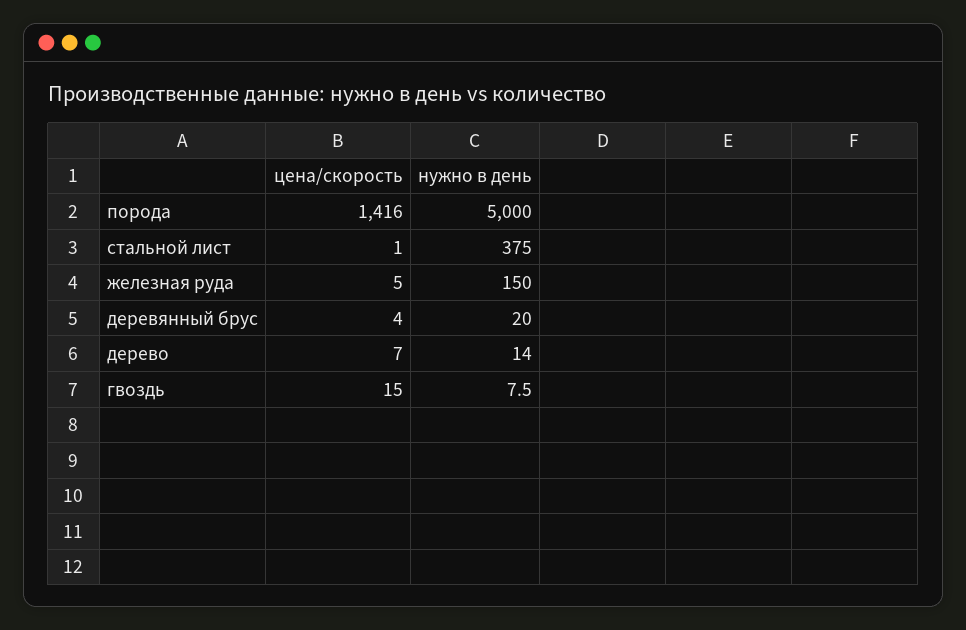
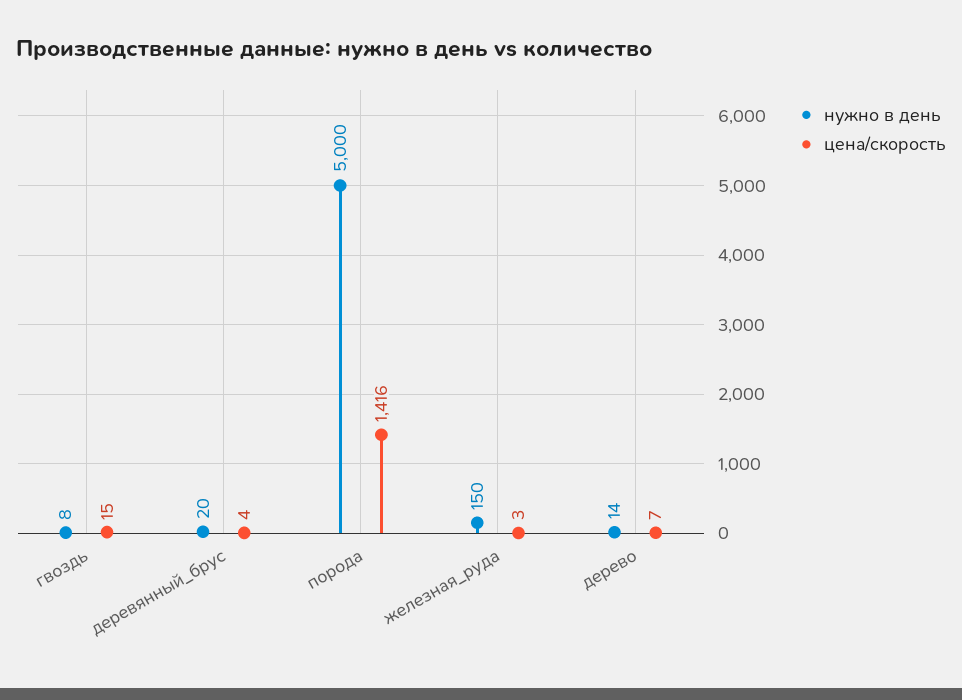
  {
    "цена/скорость": {
      "порода": 1416,
-     "стальной лист": 1,
-     "железная руда": 5,
+     "железная руда": 3,
      "деревянный брус": 4,
      "дерево": 7,
      "гвоздь": 15
    },
    "нужно в день": {
      "порода": 5000,
-     "стальной лист": 375,
      "железная руда": 150,
      "деревянный брус": 20,
      "дерево": 14,
      "гвоздь": 7.5
    }
  }

